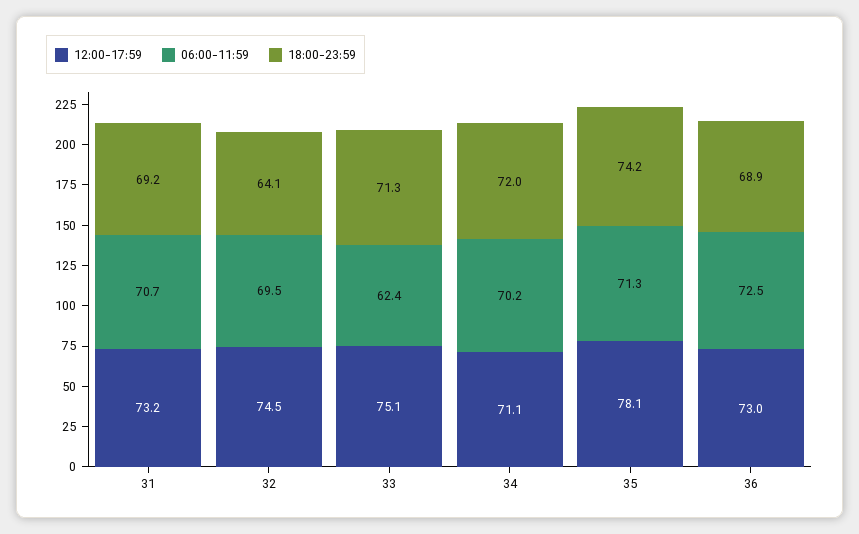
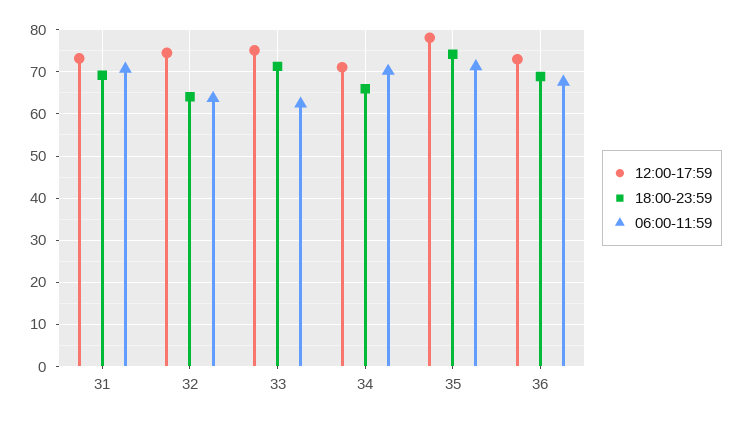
  {
    "12:00-17:59": {
      "31": 73.2,
      "32": 74.5,
      "33": 75.1,
      "34": 71.1,
      "35": 78.1,
      "36": 73
    },
    "06:00-11:59": {
      "31": 70.7,
-     "32": 69.5,
+     "32": 64,
      "33": 62.4,
      "34": 70.2,
      "35": 71.3,
-     "36": 72.5
+     "36": 68
    },
    "18:00-23:59": {
      "31": 69.2,
      "32": 64.1,
      "33": 71.3,
-     "34": 72,
+     "34": 66,
      "35": 74.2,
      "36": 68.9
    }
  }

